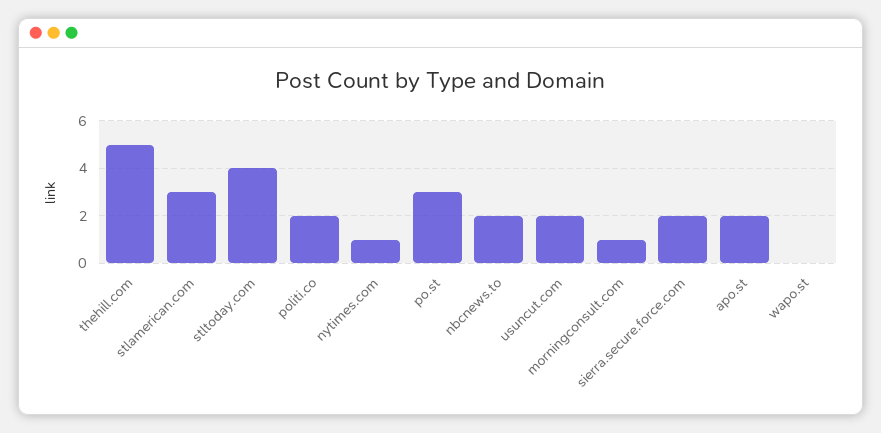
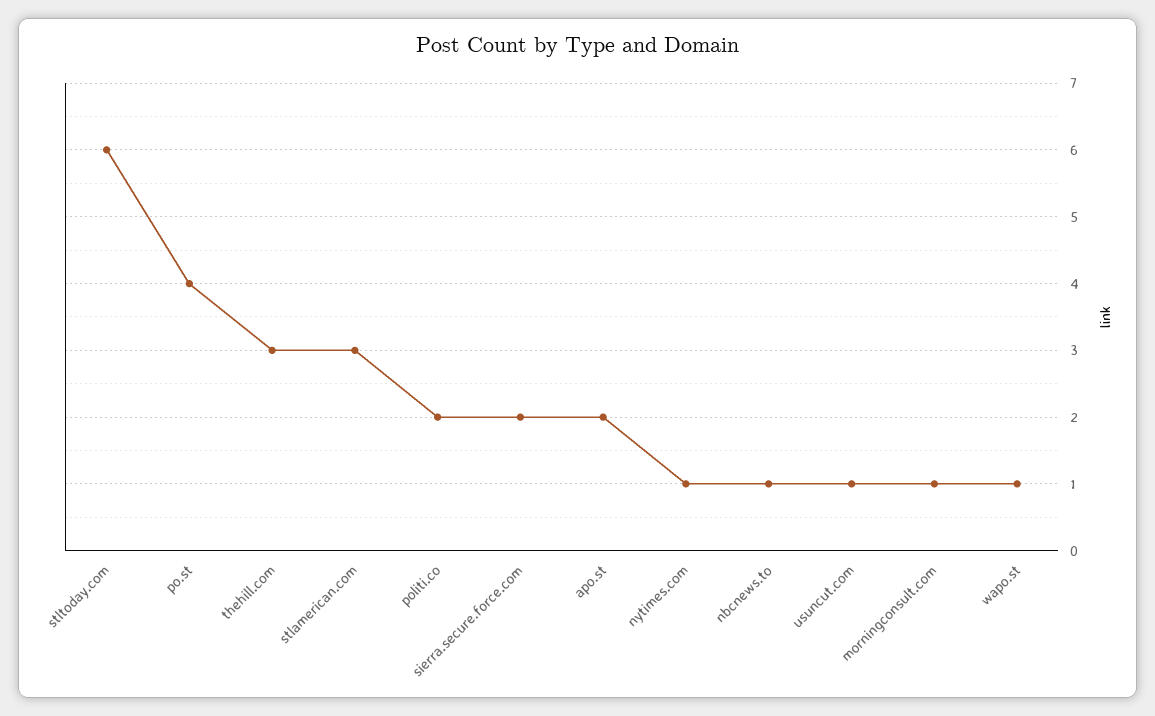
  {
-   "thehill.com": 5,
+   "thehill.com": 3,
    "stlamerican.com": 3,
-   "stltoday.com": 4,
+   "stltoday.com": 6,
    "politi.co": 2,
    "nytimes.com": 1,
-   "po.st": 3,
+   "po.st": 4,
-   "nbcnews.to": 2,
+   "nbcnews.to": 1,
-   "usuncut.com": 2,
+   "usuncut.com": 1,
    "morningconsult.com": 1,
    "sierra.secure.force.com": 2,
    "apo.st": 2,
-   "wapo.st": 0
+   "wapo.st": 1
  }

